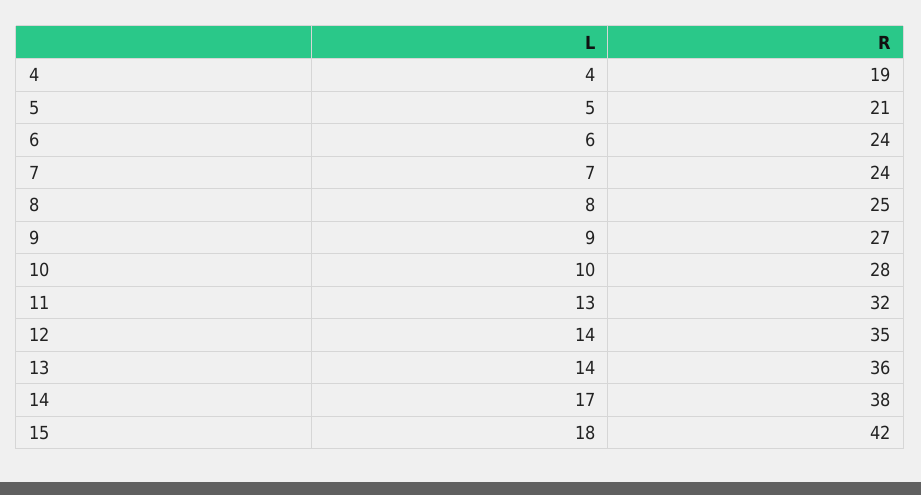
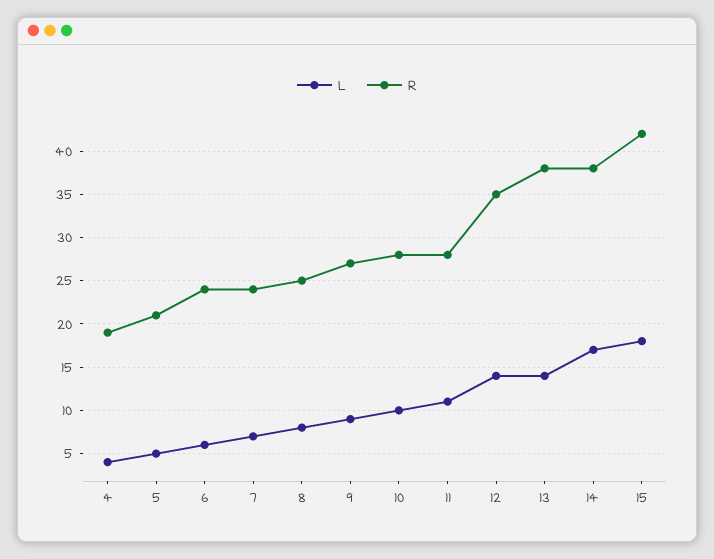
  {
    "L": {
      "4": 4,
      "5": 5,
      "6": 6,
      "7": 7,
      "8": 8,
      "9": 9,
      "10": 10,
-     "11": 13,
+     "11": 11,
      "12": 14,
      "13": 14,
      "14": 17,
      "15": 18
    },
    "R": {
      "4": 19,
      "5": 21,
      "6": 24,
      "7": 24,
      "8": 25,
      "9": 27,
      "10": 28,
-     "11": 32,
+     "11": 28,
      "12": 35,
-     "13": 36,
+     "13": 38,
      "14": 38,
      "15": 42
    }
  }

